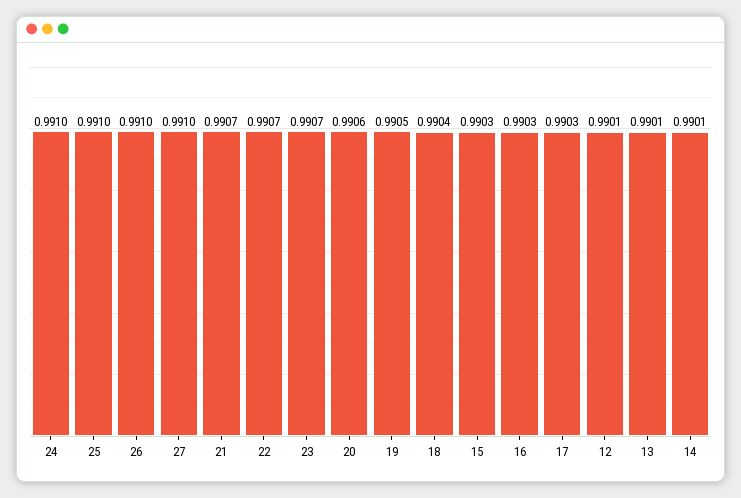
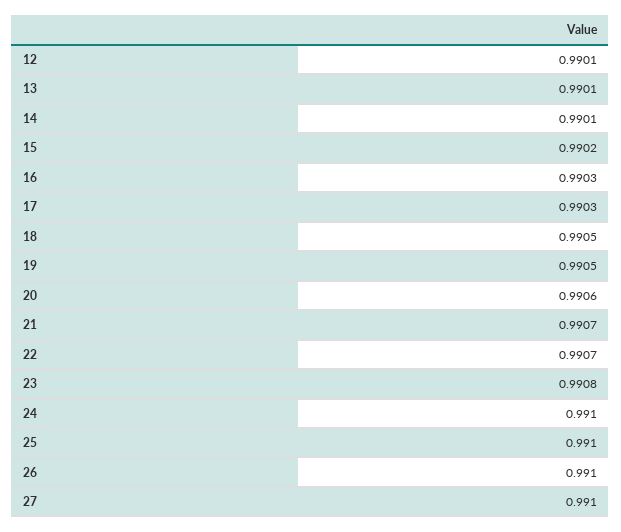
  {
    "24": 0.991,
    "25": 0.991,
    "26": 0.991,
    "27": 0.991,
    "21": 0.9907,
    "22": 0.9907,
-   "23": 0.9907,
+   "23": 0.9908,
    "20": 0.9906,
    "19": 0.9905,
-   "18": 0.9904,
+   "18": 0.9905,
-   "15": 0.9903,
+   "15": 0.9902,
    "16": 0.9903,
    "17": 0.9903,
    "12": 0.9901,
    "13": 0.9901,
    "14": 0.9901
  }

